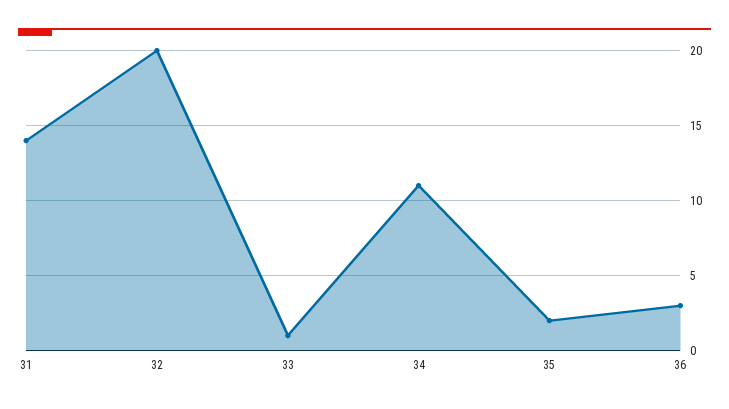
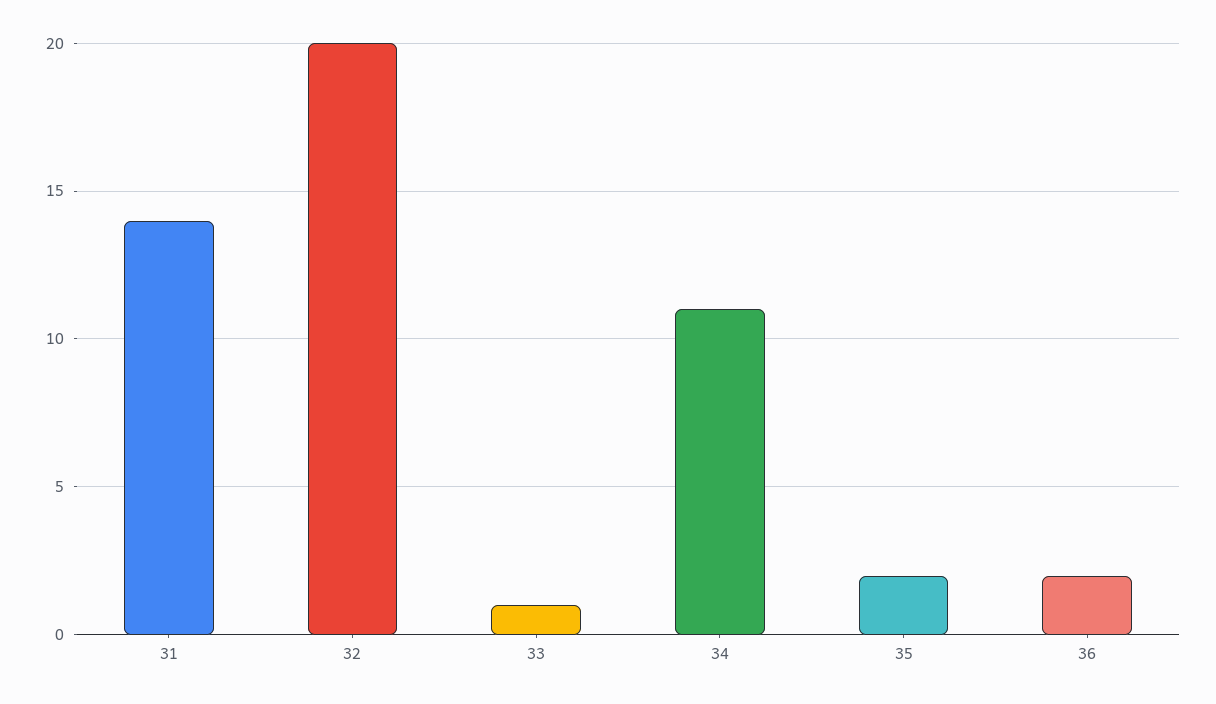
  {
    "31": 14,
    "32": 20,
    "33": 1,
    "34": 11,
    "35": 2,
-   "36": 3
+   "36": 2
  }

